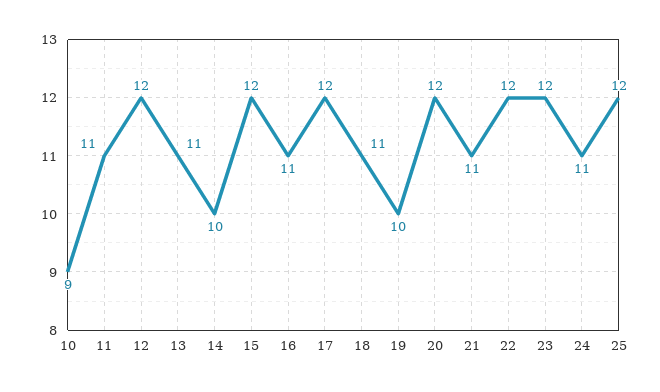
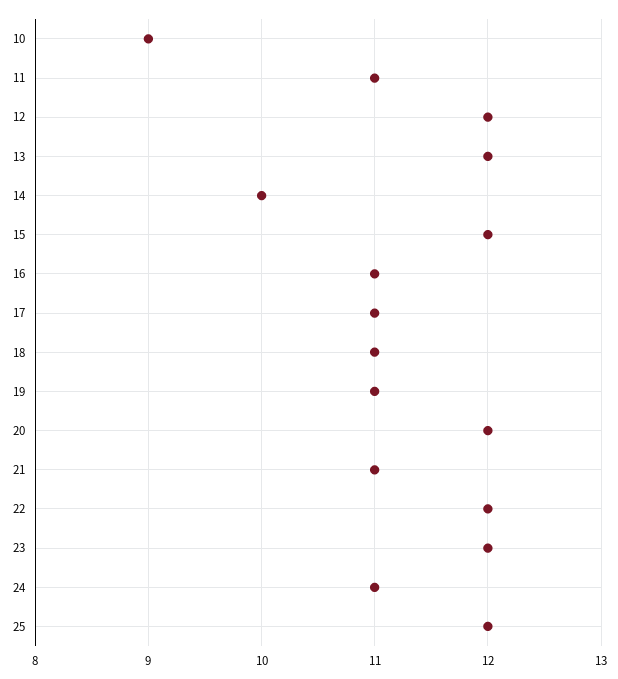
  {
    "10": 9,
    "11": 11,
    "12": 12,
-   "13": 11,
+   "13": 12,
    "14": 10,
    "15": 12,
    "16": 11,
-   "17": 12,
+   "17": 11,
    "18": 11,
-   "19": 10,
+   "19": 11,
    "20": 12,
    "21": 11,
    "22": 12,
    "23": 12,
    "24": 11,
    "25": 12
  }

